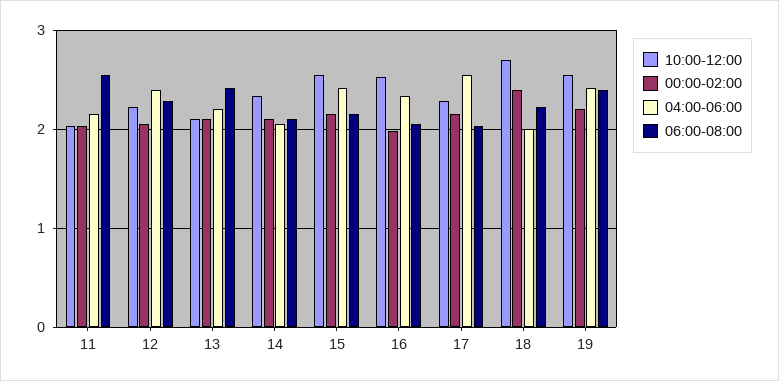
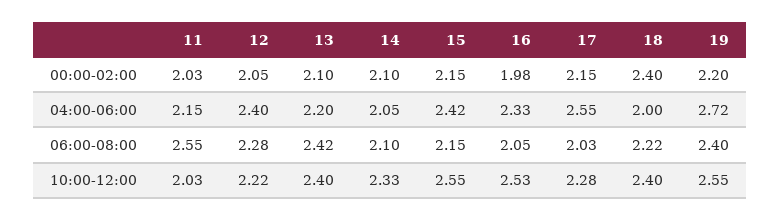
  {
    "10:00-12:00": {
      "11": 2.03,
      "12": 2.22,
-     "13": 2.1,
+     "13": 2.4,
      "14": 2.33,
      "15": 2.55,
      "16": 2.53,
      "17": 2.28,
-     "18": 2.7,
+     "18": 2.4,
      "19": 2.55
    },
    "00:00-02:00": {
      "11": 2.03,
      "12": 2.05,
      "13": 2.1,
      "14": 2.1,
      "15": 2.15,
      "16": 1.98,
      "17": 2.15,
      "18": 2.4,
      "19": 2.2
    },
    "04:00-06:00": {
      "11": 2.15,
      "12": 2.4,
      "13": 2.2,
      "14": 2.05,
      "15": 2.42,
      "16": 2.33,
      "17": 2.55,
      "18": 2,
-     "19": 2.4
+     "19": 2.72
    },
    "06:00-08:00": {
      "11": 2.55,
      "12": 2.28,
      "13": 2.42,
      "14": 2.1,
      "15": 2.15,
      "16": 2.05,
      "17": 2.03,
      "18": 2.22,
      "19": 2.4
    }
  }

